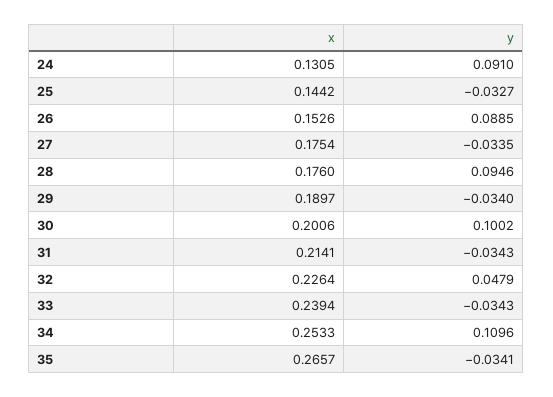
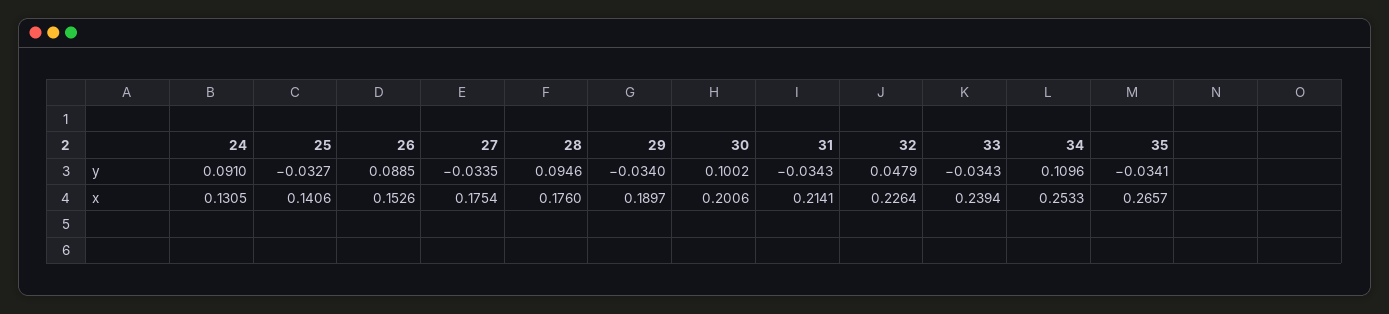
  {
    "x": {
      "24": 0.1305,
-     "25": 0.1442,
+     "25": 0.1406,
      "26": 0.1526,
      "27": 0.1754,
      "28": 0.176,
      "29": 0.1897,
      "30": 0.2006,
      "31": 0.2141,
      "32": 0.2264,
      "33": 0.2394,
      "34": 0.2533,
      "35": 0.2657
    },
    "y": {
      "24": 0.091,
      "25": -0.0327,
      "26": 0.0885,
      "27": -0.0335,
      "28": 0.0946,
      "29": -0.034,
      "30": 0.1002,
      "31": -0.0343,
      "32": 0.0479,
      "33": -0.0343,
      "34": 0.1096,
      "35": -0.0341
    }
  }

